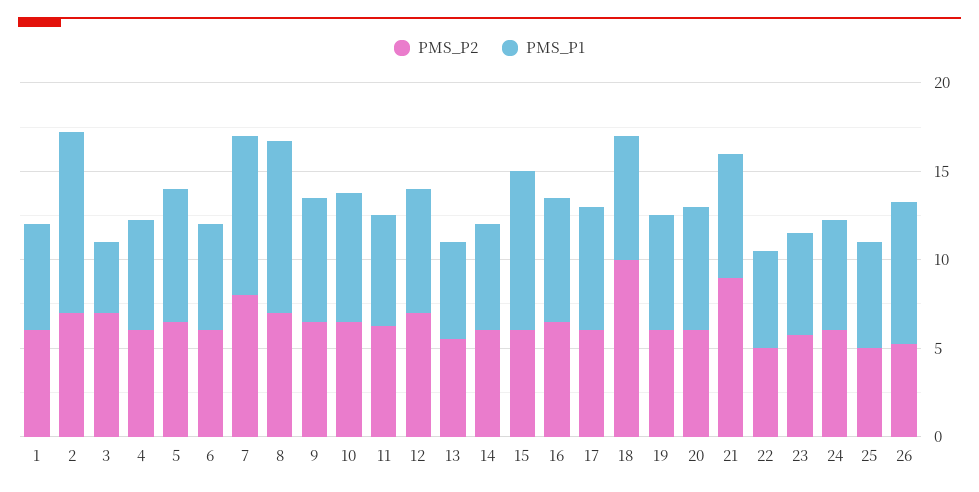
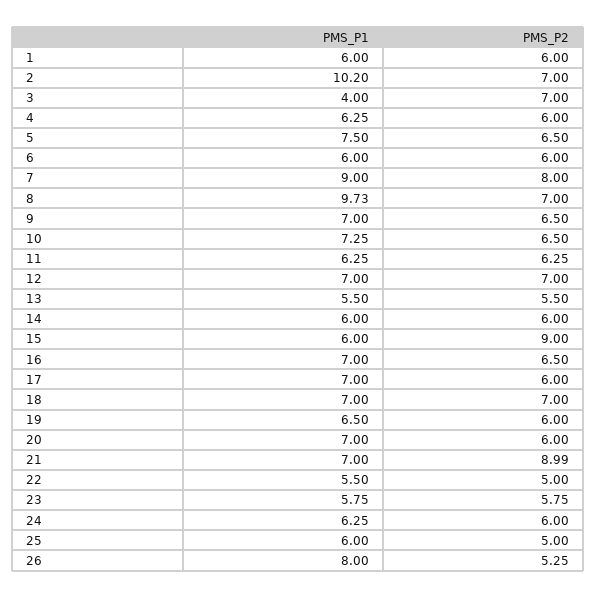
  {
    "PMS_P2": {
      "1": 6,
      "2": 7,
      "3": 7,
      "4": 6,
      "5": 6.5,
      "6": 6,
      "7": 8,
      "8": 7,
      "9": 6.5,
      "10": 6.5,
      "11": 6.25,
      "12": 7,
      "13": 5.5,
      "14": 6,
-     "15": 6,
+     "15": 9,
      "16": 6.5,
      "17": 6,
-     "18": 10,
+     "18": 7,
      "19": 6,
      "20": 6,
      "21": 8.99,
      "22": 5,
      "23": 5.75,
      "24": 6,
      "25": 5,
      "26": 5.25
    },
    "PMS_P1": {
      "1": 6,
      "2": 10.2,
      "3": 4,
      "4": 6.25,
      "5": 7.5,
      "6": 6,
      "7": 9,
      "8": 9.73,
      "9": 7,
      "10": 7.25,
      "11": 6.25,
      "12": 7,
      "13": 5.5,
      "14": 6,
-     "15": 9,
+     "15": 6,
      "16": 7,
      "17": 7,
      "18": 7,
      "19": 6.5,
      "20": 7,
      "21": 7,
      "22": 5.5,
      "23": 5.75,
      "24": 6.25,
      "25": 6,
      "26": 8
    }
  }

